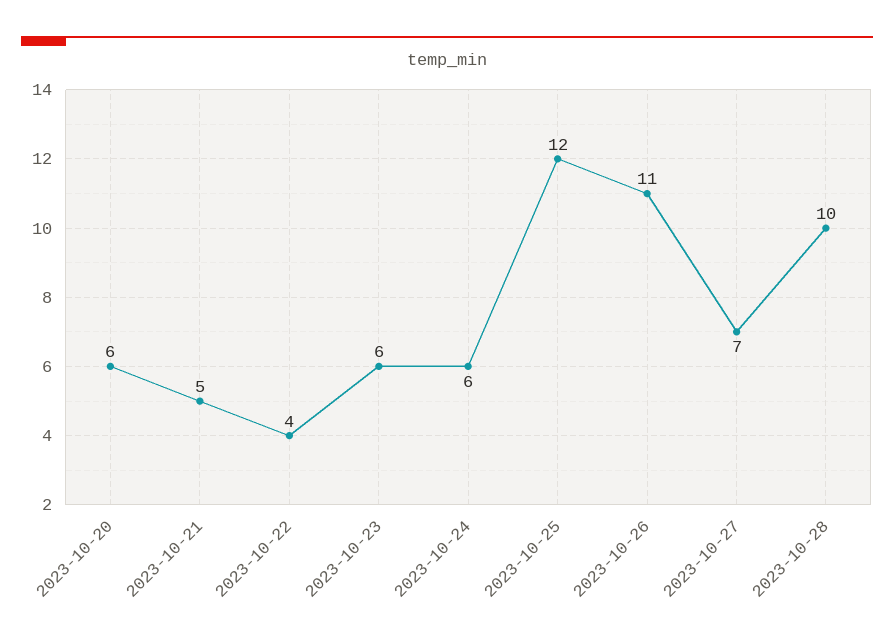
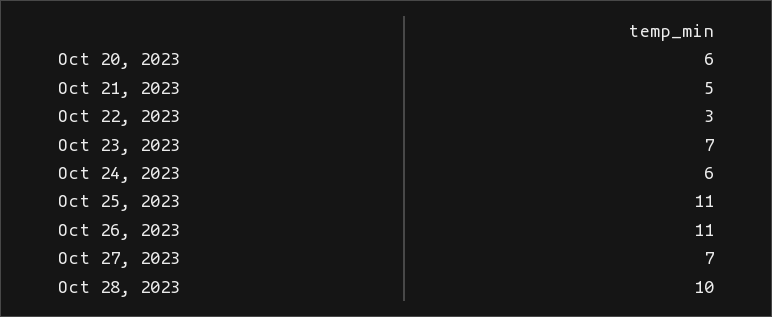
  {
    "2023-10-20": 6,
    "2023-10-21": 5,
-   "2023-10-22": 4,
+   "2023-10-22": 3,
-   "2023-10-23": 6,
+   "2023-10-23": 7,
    "2023-10-24": 6,
-   "2023-10-25": 12,
+   "2023-10-25": 11,
    "2023-10-26": 11,
    "2023-10-27": 7,
    "2023-10-28": 10
  }

